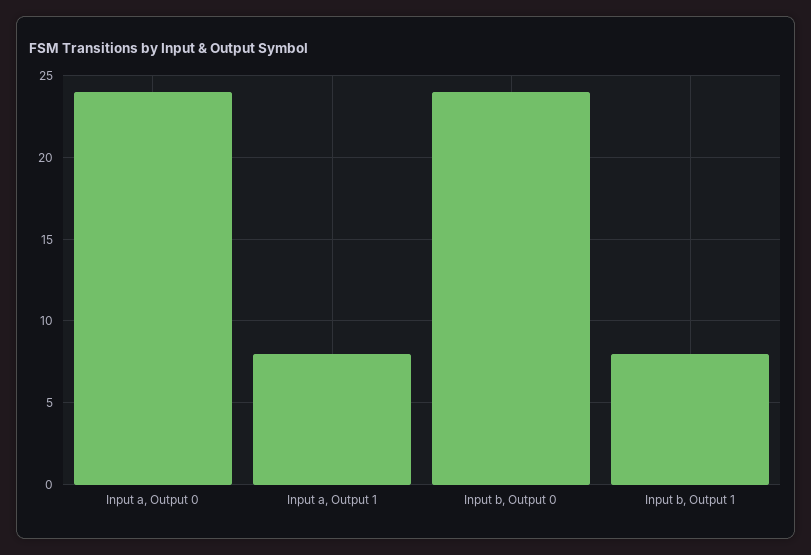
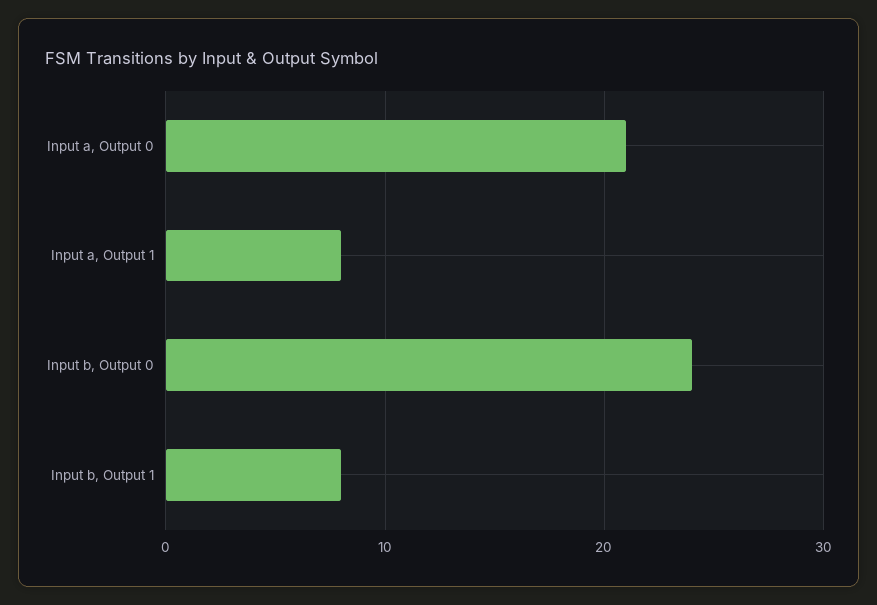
  {
-   "Input a, Output 0": 24,
+   "Input a, Output 0": 21,
    "Input a, Output 1": 8,
    "Input b, Output 0": 24,
    "Input b, Output 1": 8
  }

